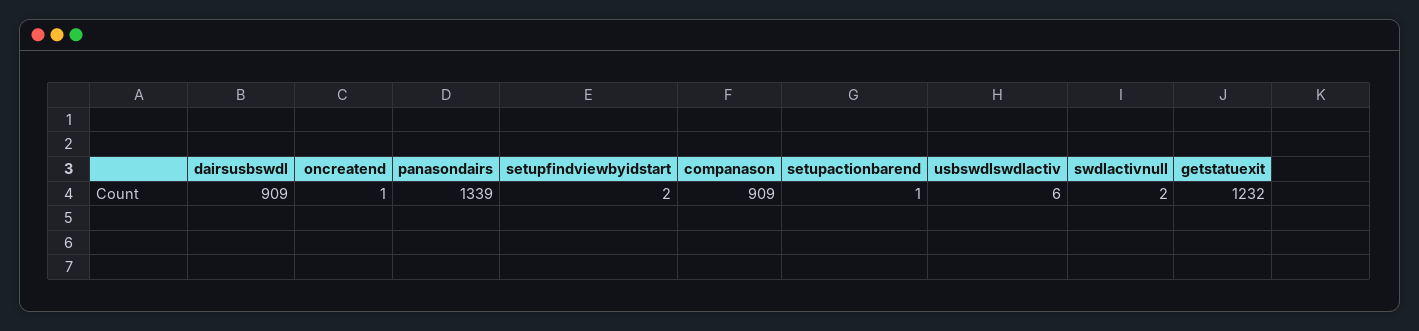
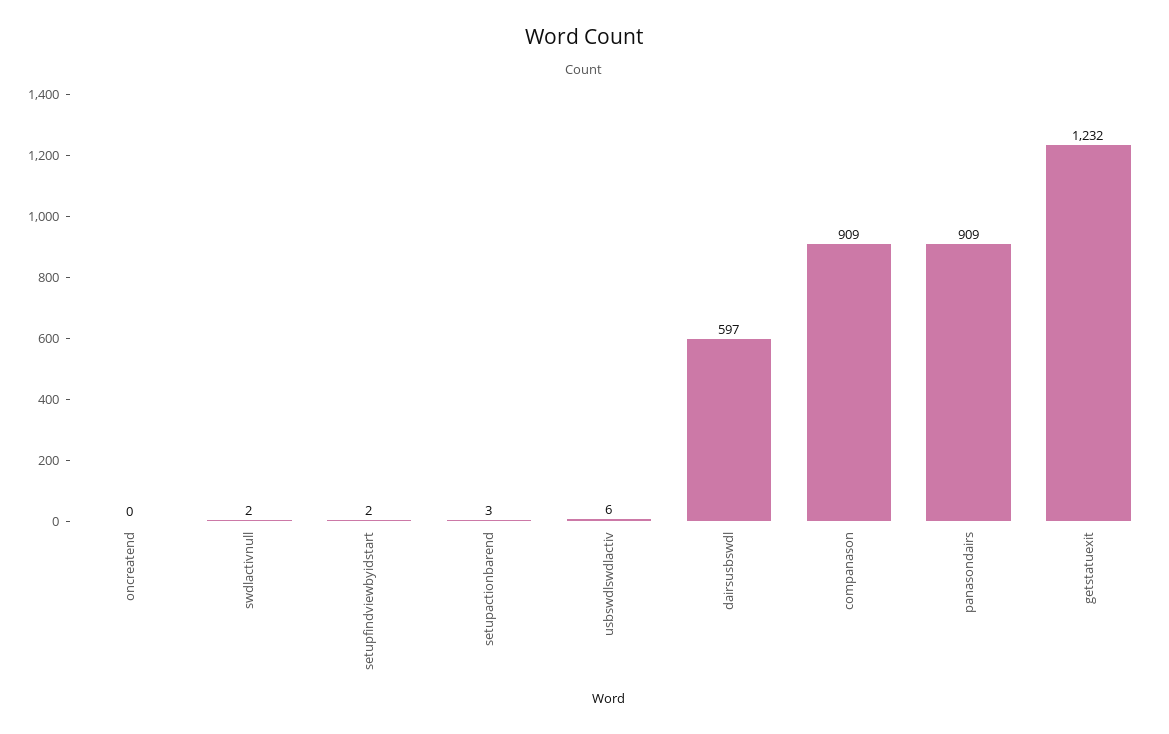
  {
-   "dairsusbswdl": 909,
+   "dairsusbswdl": 597,
-   "oncreatend": 1,
+   "oncreatend": 0,
-   "panasondairs": 1339,
+   "panasondairs": 909,
    "setupfindviewbyidstart": 2,
    "companason": 909,
-   "setupactionbarend": 1,
+   "setupactionbarend": 3,
    "usbswdlswdlactiv": 6,
    "swdlactivnull": 2,
    "getstatuexit": 1232
  }

